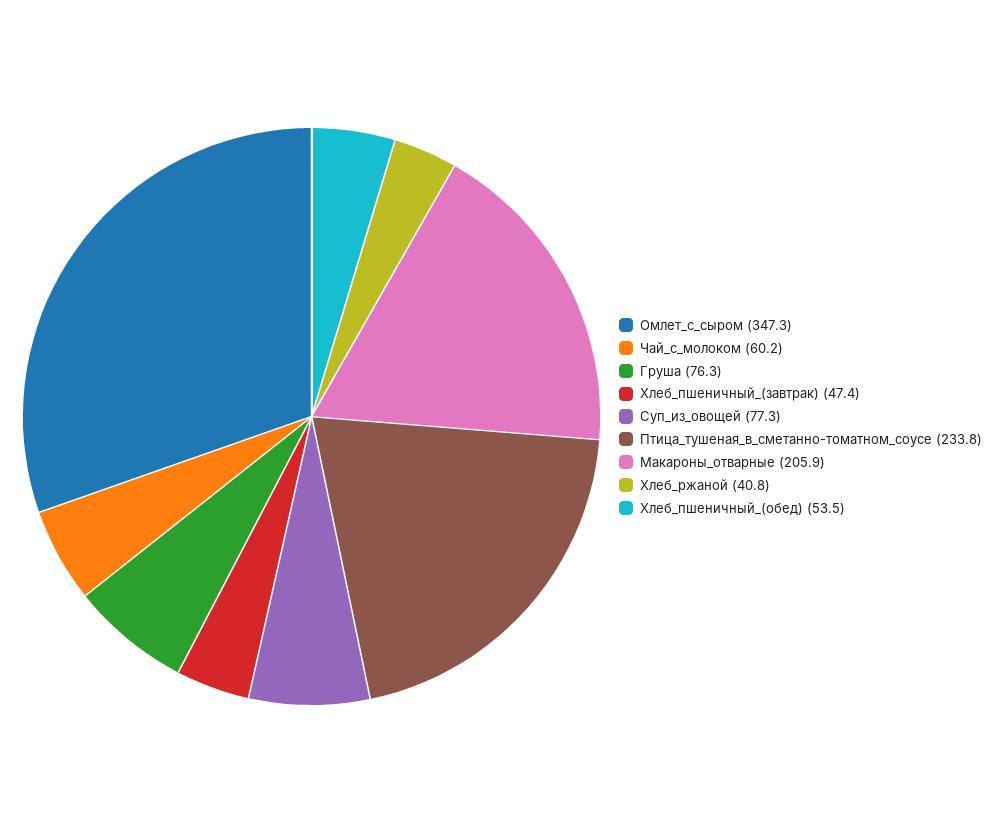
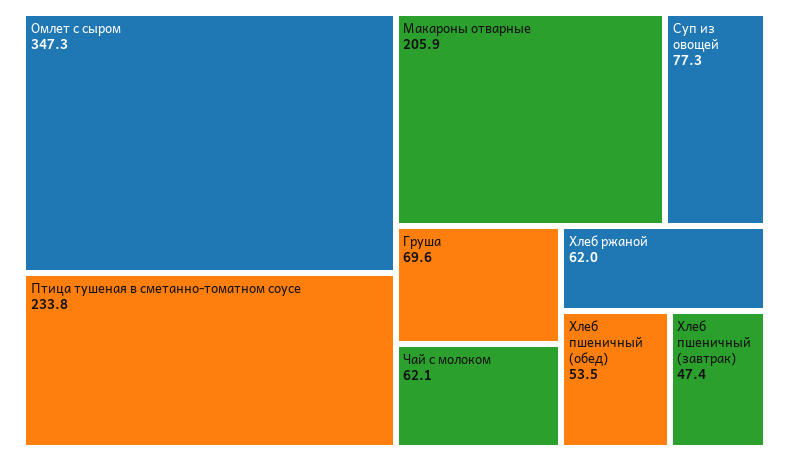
  {
    "Омлет_с_сыром": 347.3,
-   "Чай_с_молоком": 60.2,
+   "Чай_с_молоком": 62.1,
-   "Груша": 76.3,
+   "Груша": 69.6,
    "Хлеб_пшеничный_(завтрак)": 47.4,
    "Суп_из_овощей": 77.3,
    "Птица_тушеная_в_сметанно-томатном_соусе": 233.8,
    "Макароны_отварные": 205.9,
-   "Хлеб_ржаной": 40.8,
+   "Хлеб_ржаной": 62,
    "Хлеб_пшеничный_(обед)": 53.5
  }

